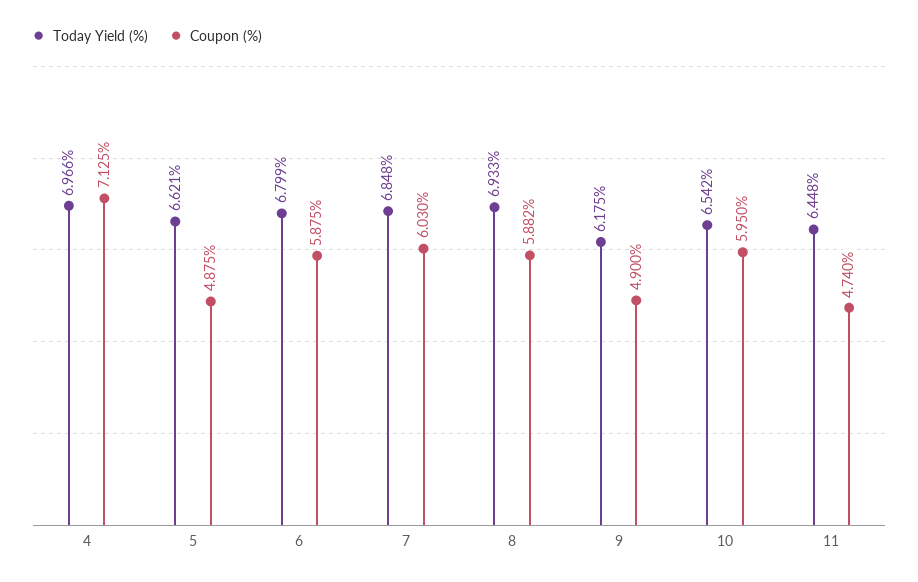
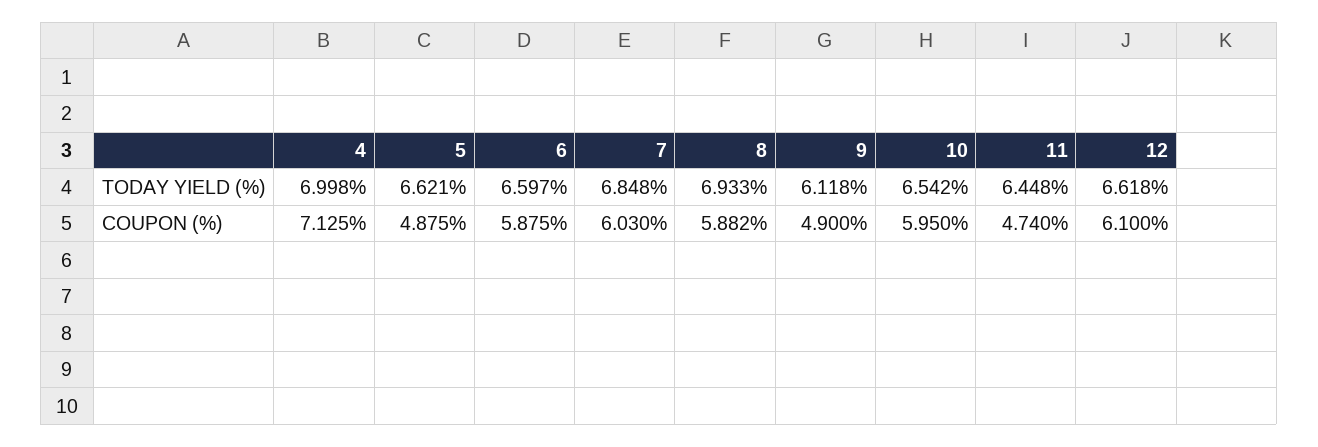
  {
    "Today Yield (%)": {
-     "4": 6.966,
+     "4": 6.998,
      "5": 6.621,
-     "6": 6.799,
+     "6": 6.597,
      "7": 6.848,
      "8": 6.933,
-     "9": 6.175,
+     "9": 6.118,
      "10": 6.542,
-     "11": 6.448
+     "11": 6.448,
+     "12": 6.618
    },
    "Coupon (%)": {
      "4": 7.125,
      "5": 4.875,
      "6": 5.875,
      "7": 6.03,
      "8": 5.882,
      "9": 4.9,
      "10": 5.95,
-     "11": 4.74
+     "11": 4.74,
+     "12": 6.1
    }
  }

